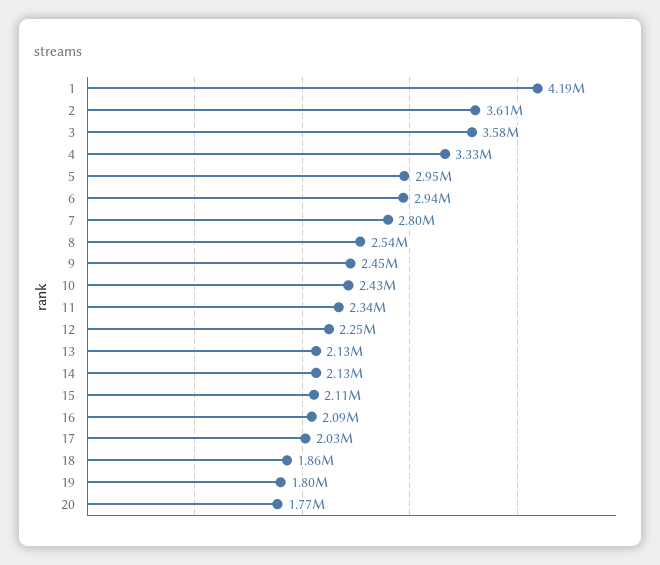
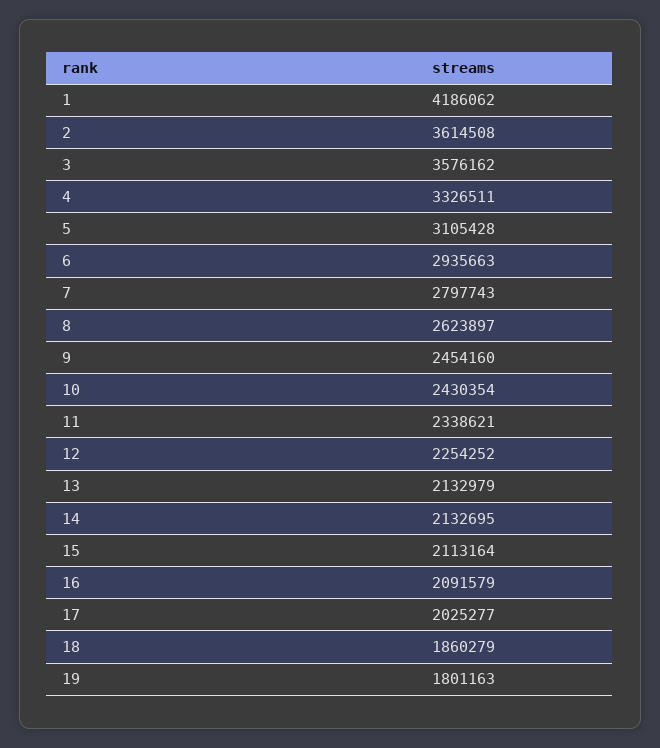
  {
    "1": 4186062,
    "2": 3614508,
    "3": 3576162,
    "4": 3326511,
-   "5": 2950000,
+   "5": 3105428,
    "6": 2935663,
    "7": 2797743,
-   "8": 2540000,
+   "8": 2623897,
    "9": 2454160,
    "10": 2430354,
    "11": 2338621,
    "12": 2254252,
    "13": 2132979,
    "14": 2132695,
    "15": 2113164,
    "16": 2091579,
    "17": 2025277,
    "18": 1860279,
-   "19": 1801163,
+   "19": 1801163
-   "20": 1770000
  }

